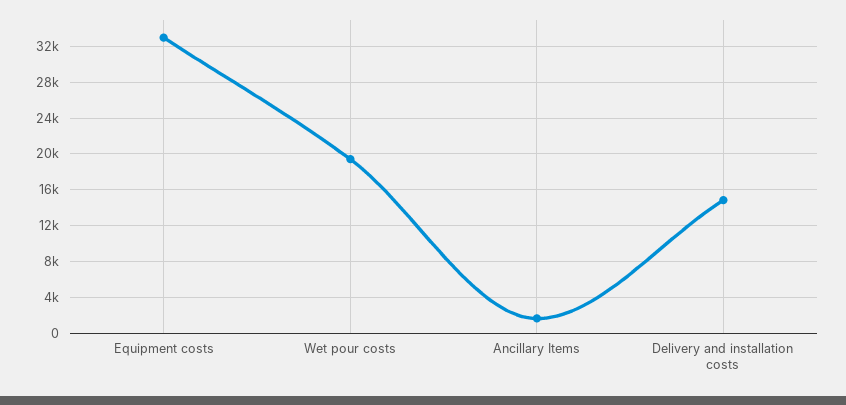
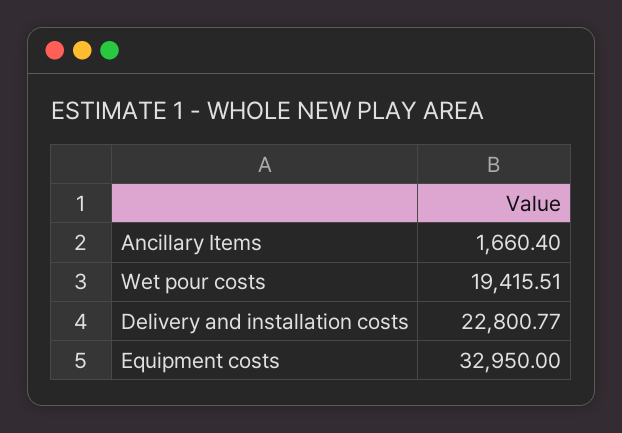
  {
    "Equipment costs": 32950,
    "Wet pour costs": 19415.51,
    "Ancillary Items": 1660.4,
-   "Delivery and installation costs": 15000
+   "Delivery and installation costs": 22800.77
  }

